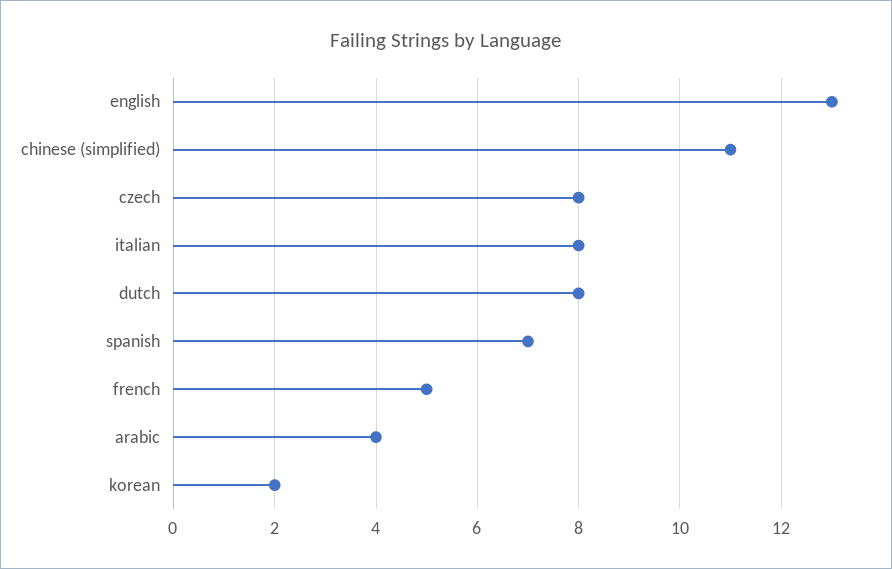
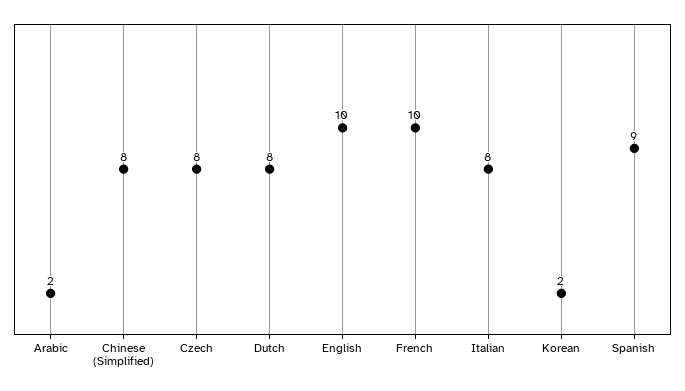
  {
-   "english": 13,
+   "english": 10,
-   "chinese (simplified)": 11,
+   "chinese (simplified)": 8,
    "czech": 8,
    "italian": 8,
    "dutch": 8,
-   "spanish": 7,
+   "spanish": 9,
-   "french": 5,
+   "french": 10,
-   "arabic": 4,
+   "arabic": 2,
    "korean": 2
  }

